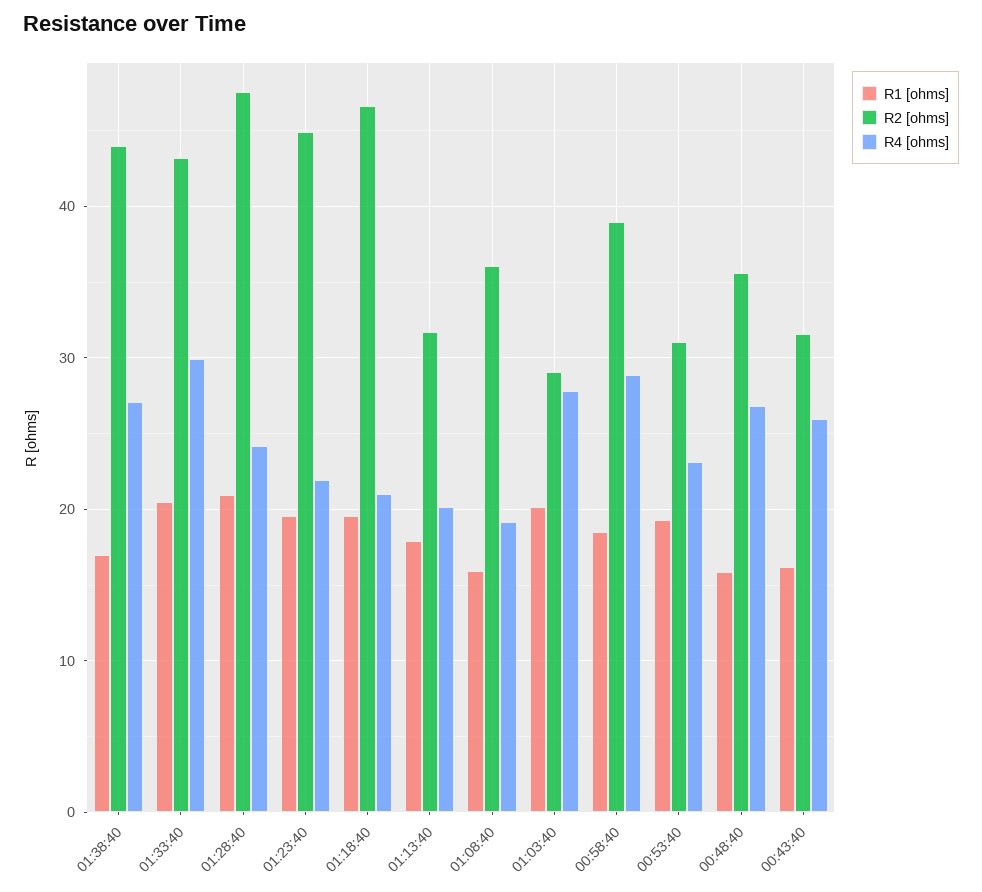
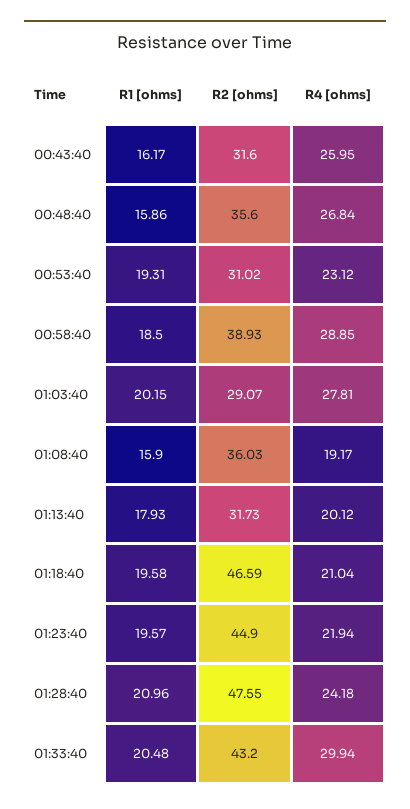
  {
    "R1 [ohms]": {
-     "01:38:40": 17,
      "01:33:40": 20.48,
      "01:28:40": 20.96,
      "01:23:40": 19.57,
      "01:18:40": 19.58,
      "01:13:40": 17.93,
      "01:08:40": 15.9,
      "01:03:40": 20.15,
      "00:58:40": 18.5,
      "00:53:40": 19.31,
      "00:48:40": 15.86,
      "00:43:40": 16.17
    },
    "R2 [ohms]": {
-     "01:38:40": 44,
      "01:33:40": 43.2,
      "01:28:40": 47.55,
      "01:23:40": 44.9,
      "01:18:40": 46.59,
      "01:13:40": 31.73,
      "01:08:40": 36.03,
      "01:03:40": 29.07,
      "00:58:40": 38.93,
      "00:53:40": 31.02,
      "00:48:40": 35.6,
      "00:43:40": 31.6
    },
    "R4 [ohms]": {
-     "01:38:40": 27,
      "01:33:40": 29.94,
      "01:28:40": 24.18,
      "01:23:40": 21.94,
      "01:18:40": 21.04,
      "01:13:40": 20.12,
      "01:08:40": 19.17,
      "01:03:40": 27.81,
      "00:58:40": 28.85,
      "00:53:40": 23.12,
      "00:48:40": 26.84,
      "00:43:40": 25.95
    }
  }

